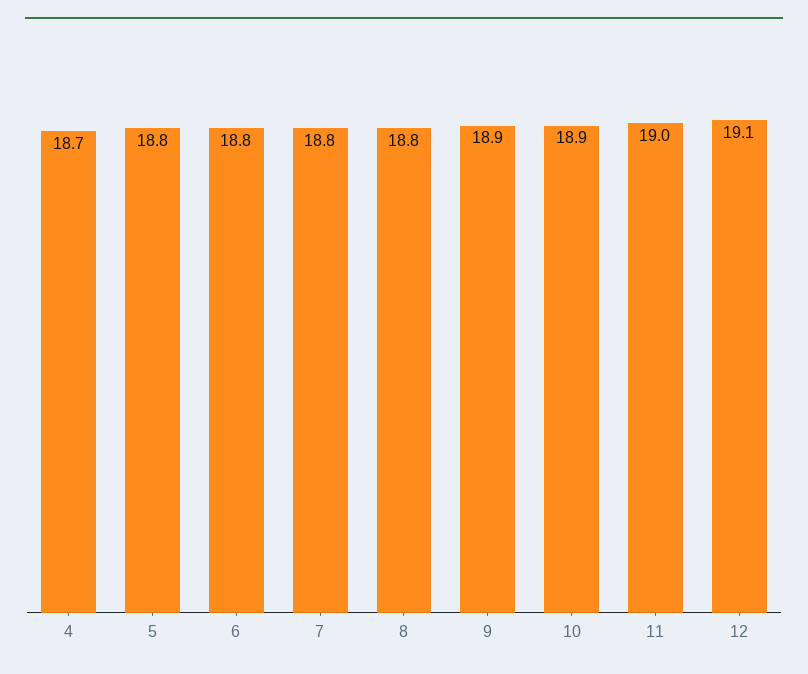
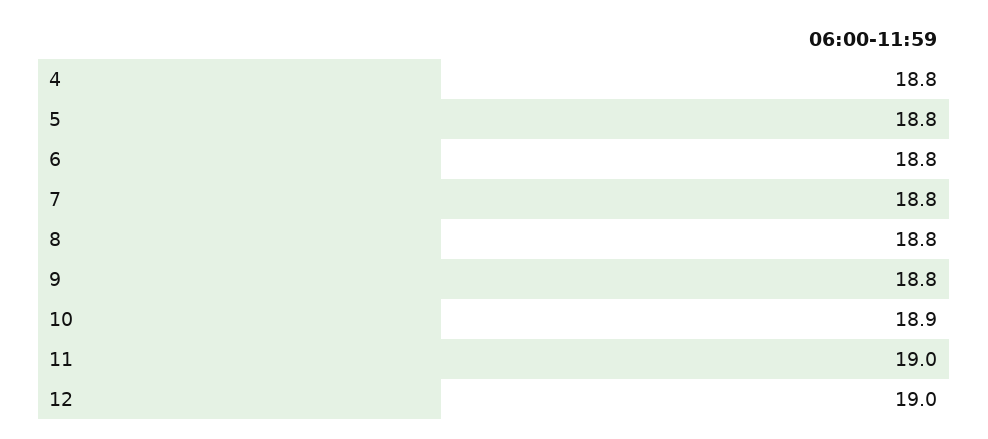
  {
-   "4": 18.7,
+   "4": 18.8,
    "5": 18.8,
    "6": 18.8,
    "7": 18.8,
    "8": 18.8,
-   "9": 18.9,
+   "9": 18.8,
    "10": 18.9,
    "11": 19,
-   "12": 19.1
+   "12": 19
  }

